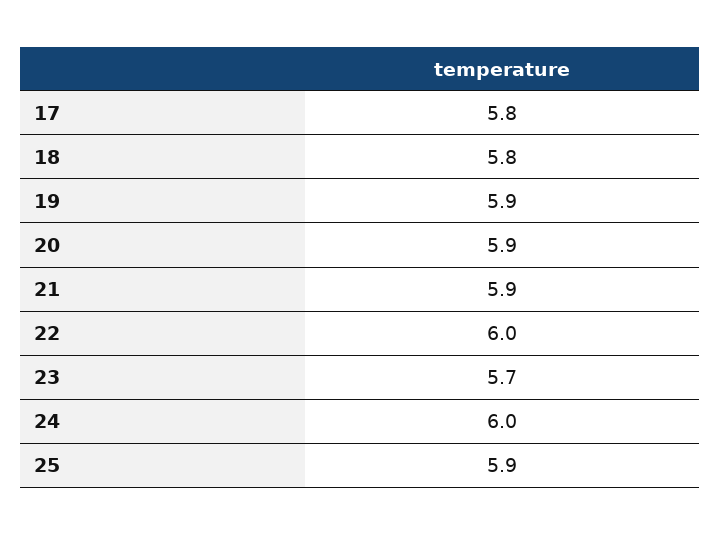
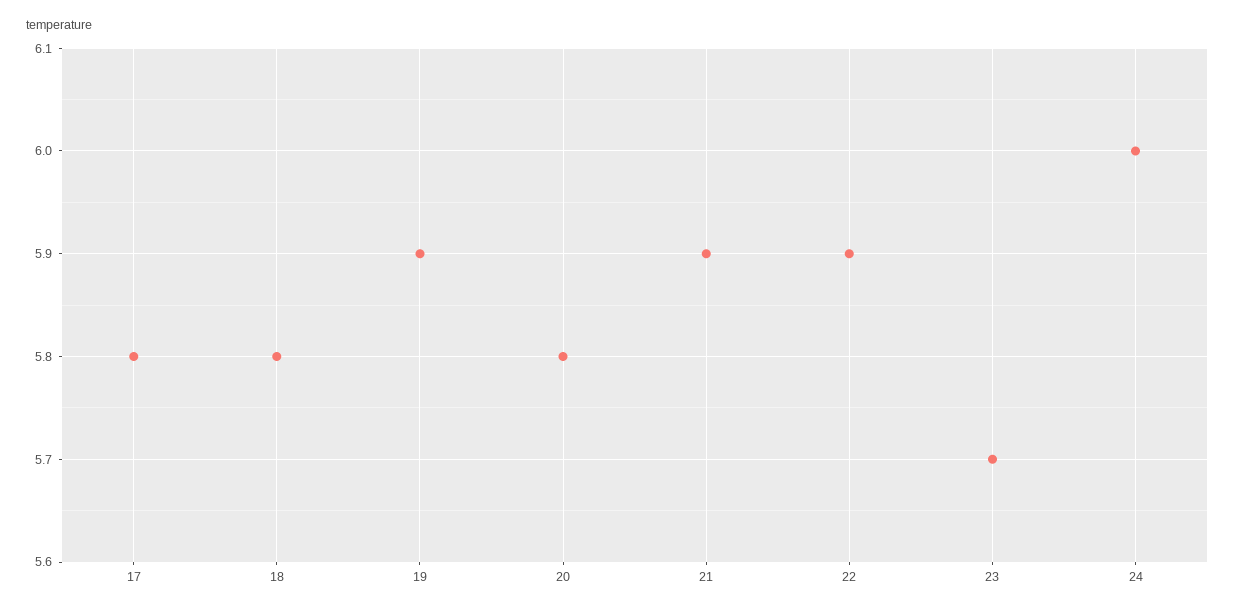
  {
    "17": 5.8,
    "18": 5.8,
    "19": 5.9,
-   "20": 5.9,
+   "20": 5.8,
    "21": 5.9,
-   "22": 6,
+   "22": 5.9,
    "23": 5.7,
-   "24": 6,
+   "24": 6
-   "25": 5.9
  }

